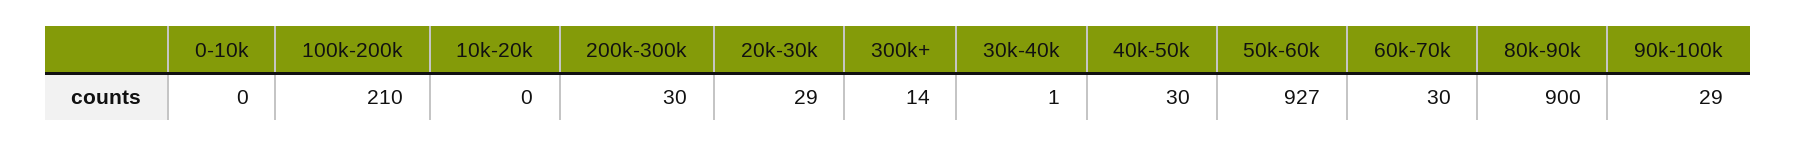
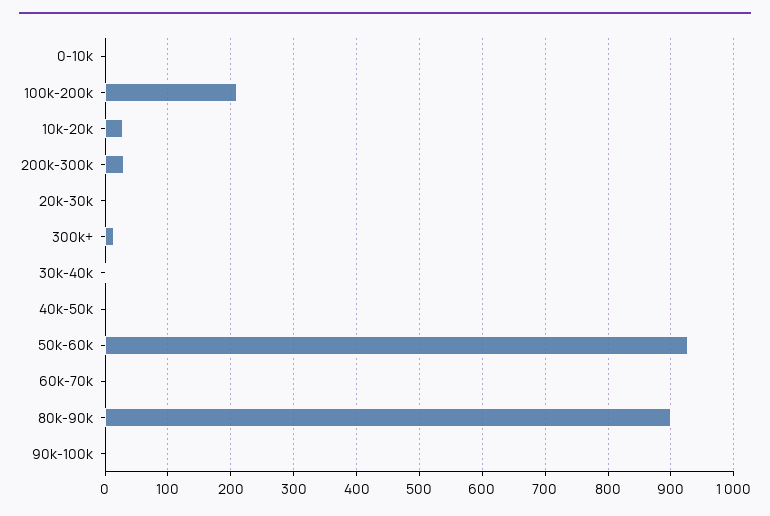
  {
    "0-10k": 0,
    "100k-200k": 210,
-   "10k-20k": 0,
+   "10k-20k": 30,
    "200k-300k": 30,
-   "20k-30k": 29,
+   "20k-30k": 0,
    "300k+": 14,
    "30k-40k": 1,
-   "40k-50k": 30,
+   "40k-50k": 0,
    "50k-60k": 927,
-   "60k-70k": 30,
+   "60k-70k": 0,
    "80k-90k": 900,
-   "90k-100k": 29
+   "90k-100k": 0
  }

